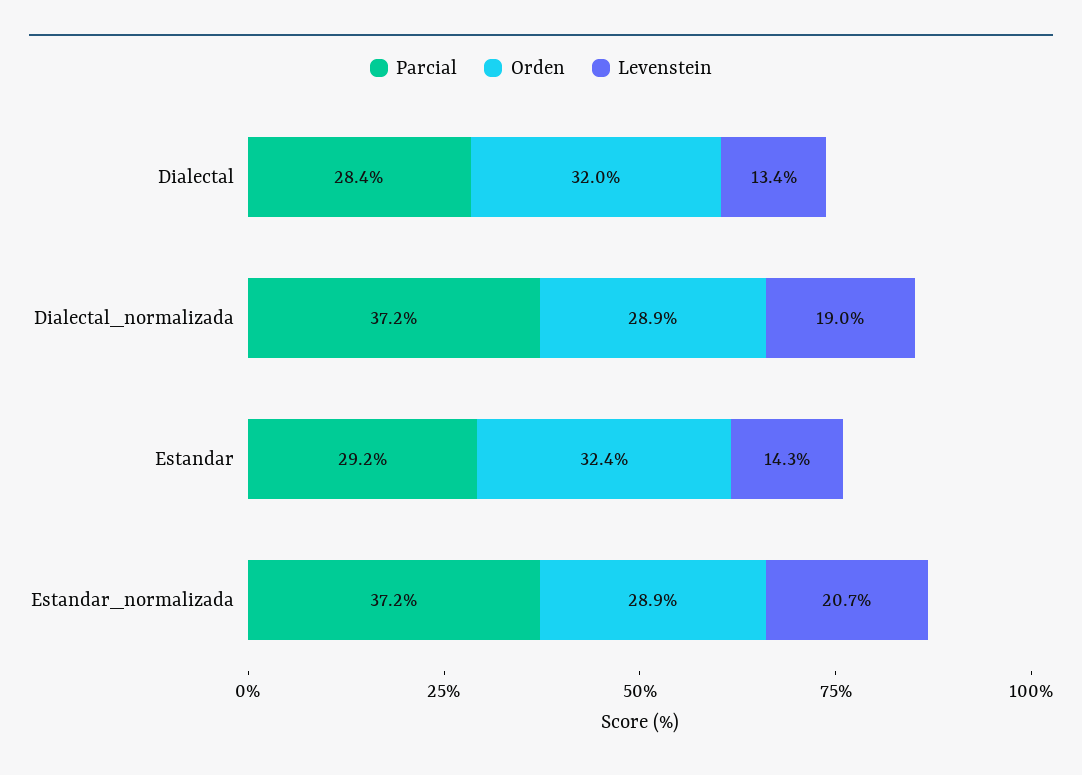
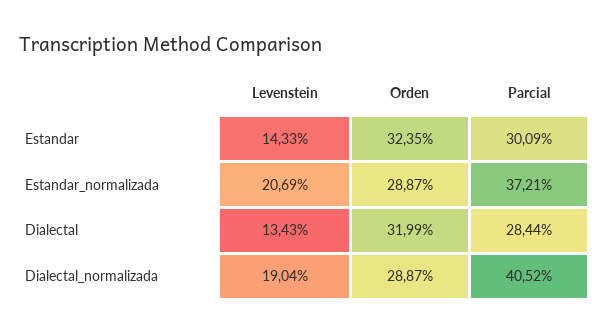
  {
    "Parcial": {
      "Dialectal": 28.44,
-     "Dialectal_normalizada": 37.2,
+     "Dialectal_normalizada": 40.52,
-     "Estandar": 29.2,
+     "Estandar": 30.09,
      "Estandar_normalizada": 37.21
    },
    "Orden": {
      "Dialectal": 31.99,
      "Dialectal_normalizada": 28.87,
      "Estandar": 32.35,
      "Estandar_normalizada": 28.87
    },
    "Levenstein": {
      "Dialectal": 13.43,
      "Dialectal_normalizada": 19.04,
      "Estandar": 14.33,
      "Estandar_normalizada": 20.69
    }
  }

